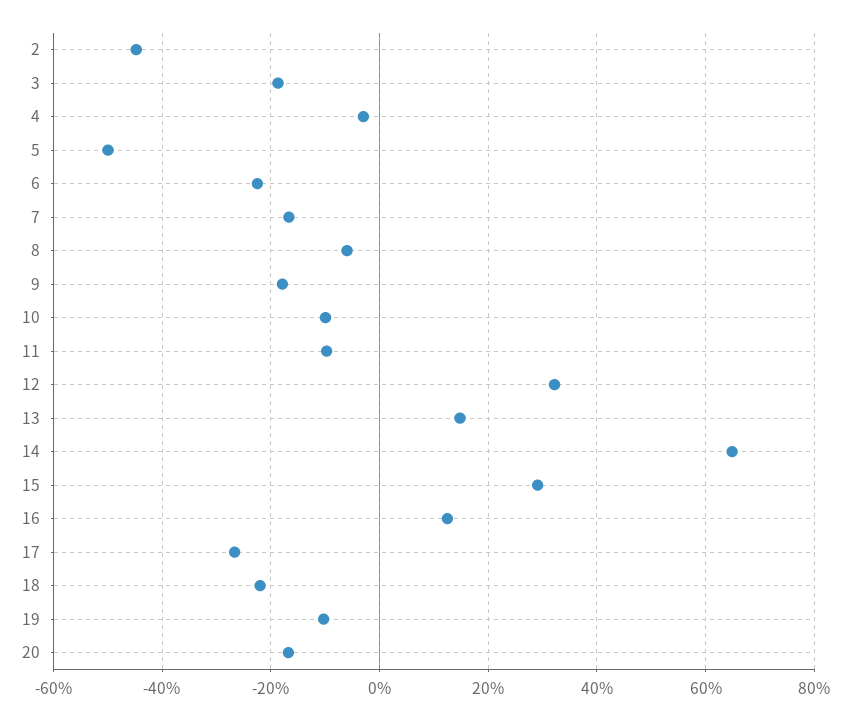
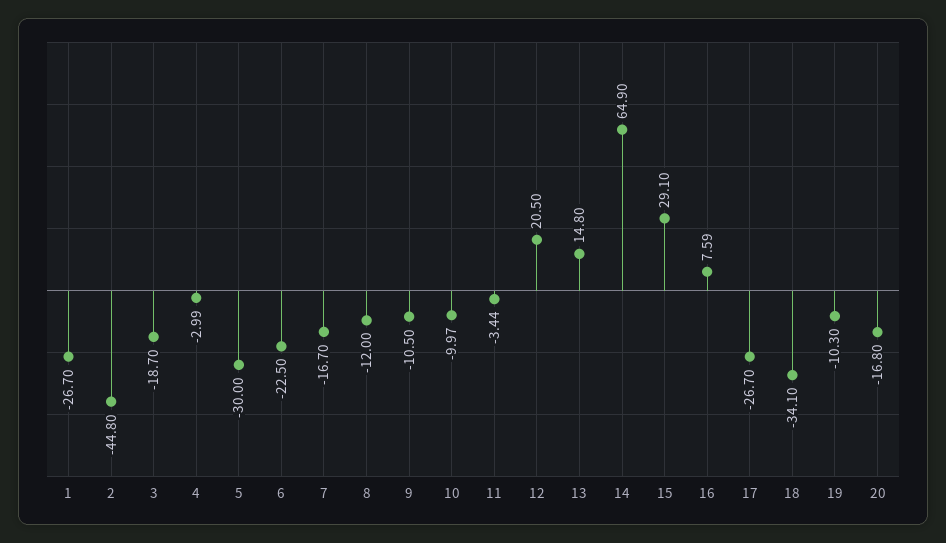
  {
    "2": -44.8,
    "3": -18.7,
    "4": -2.99,
-   "5": -50,
+   "5": -30,
    "6": -22.5,
    "7": -16.7,
-   "8": -6,
+   "8": -12,
-   "9": -18,
+   "9": -10.5,
    "10": -9.97,
-   "11": -10,
+   "11": -3.44,
-   "12": 32,
+   "12": 20.5,
    "13": 14.8,
    "14": 64.9,
    "15": 29.1,
-   "16": 12,
+   "16": 7.59,
    "17": -26.7,
-   "18": -22,
+   "18": -34.1,
    "19": -10.3,
-   "20": -16.8
+   "20": -16.8,
+   "1": -26.7
  }

